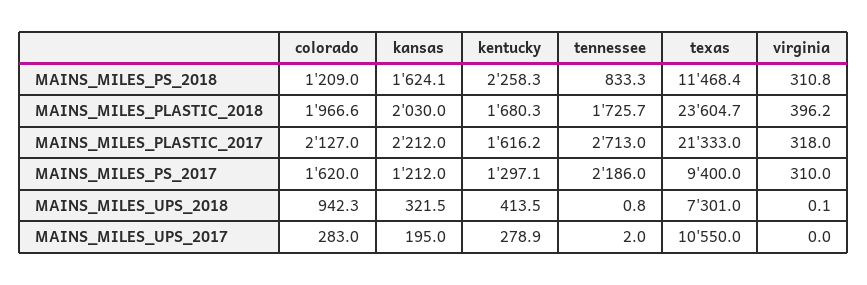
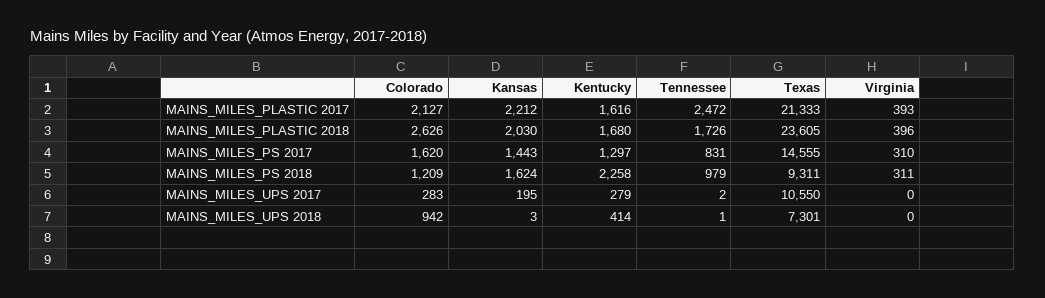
  {
    "colorado": {
      "MAINS_MILES_PS_2018": 1209,
-     "MAINS_MILES_PLASTIC_2018": 1966.6,
+     "MAINS_MILES_PLASTIC_2018": 2626,
      "MAINS_MILES_PLASTIC_2017": 2127,
      "MAINS_MILES_PS_2017": 1620,
      "MAINS_MILES_UPS_2018": 942.3,
      "MAINS_MILES_UPS_2017": 283
    },
    "kansas": {
      "MAINS_MILES_PS_2018": 1624.1,
      "MAINS_MILES_PLASTIC_2018": 2030,
      "MAINS_MILES_PLASTIC_2017": 2212,
-     "MAINS_MILES_PS_2017": 1212,
+     "MAINS_MILES_PS_2017": 1443,
-     "MAINS_MILES_UPS_2018": 321.5,
+     "MAINS_MILES_UPS_2018": 3,
      "MAINS_MILES_UPS_2017": 195
    },
    "kentucky": {
      "MAINS_MILES_PS_2018": 2258.3,
      "MAINS_MILES_PLASTIC_2018": 1680.3,
      "MAINS_MILES_PLASTIC_2017": 1616.2,
      "MAINS_MILES_PS_2017": 1297.1,
      "MAINS_MILES_UPS_2018": 413.5,
      "MAINS_MILES_UPS_2017": 278.9
    },
    "tennessee": {
-     "MAINS_MILES_PS_2018": 833.3,
+     "MAINS_MILES_PS_2018": 979,
      "MAINS_MILES_PLASTIC_2018": 1725.7,
-     "MAINS_MILES_PLASTIC_2017": 2713,
+     "MAINS_MILES_PLASTIC_2017": 2472,
-     "MAINS_MILES_PS_2017": 2186,
+     "MAINS_MILES_PS_2017": 831,
      "MAINS_MILES_UPS_2018": 0.8,
      "MAINS_MILES_UPS_2017": 2
    },
    "texas": {
-     "MAINS_MILES_PS_2018": 11468.4,
+     "MAINS_MILES_PS_2018": 9311,
      "MAINS_MILES_PLASTIC_2018": 23604.7,
      "MAINS_MILES_PLASTIC_2017": 21333,
-     "MAINS_MILES_PS_2017": 9400,
+     "MAINS_MILES_PS_2017": 14555,
      "MAINS_MILES_UPS_2018": 7301,
      "MAINS_MILES_UPS_2017": 10550
    },
    "virginia": {
      "MAINS_MILES_PS_2018": 310.8,
      "MAINS_MILES_PLASTIC_2018": 396.2,
-     "MAINS_MILES_PLASTIC_2017": 318,
+     "MAINS_MILES_PLASTIC_2017": 393,
      "MAINS_MILES_PS_2017": 310,
      "MAINS_MILES_UPS_2018": 0.1,
      "MAINS_MILES_UPS_2017": 0
    }
  }

